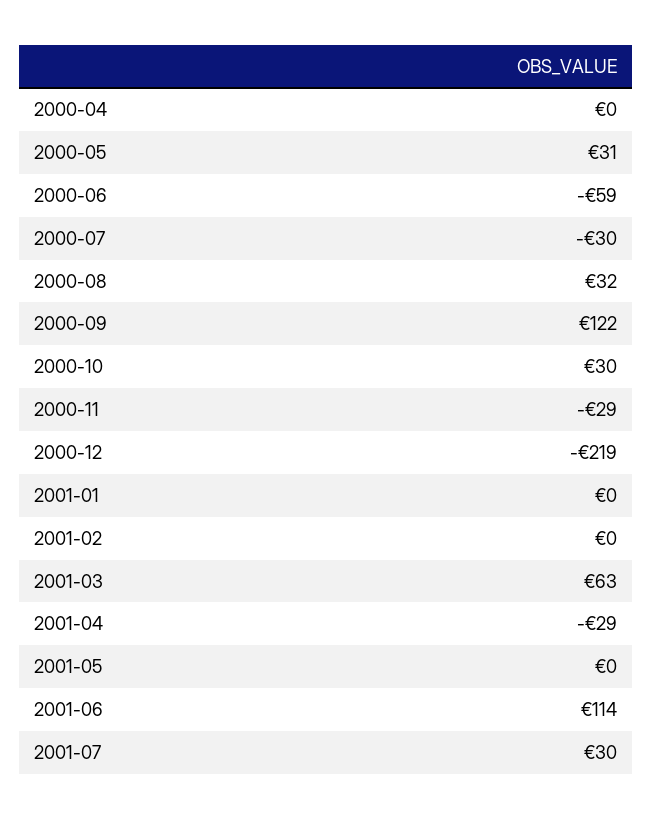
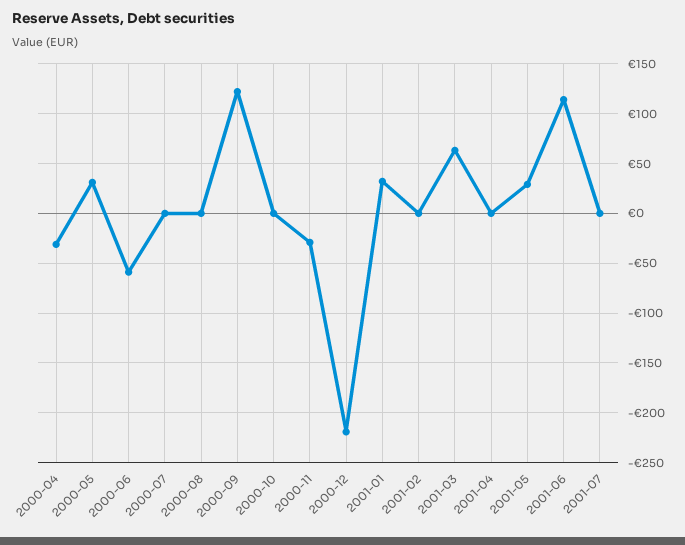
  {
-   "2000-04": 0,
+   "2000-04": -30,
    "2000-05": 31,
    "2000-06": -59,
-   "2000-07": -30,
+   "2000-07": 0,
-   "2000-08": 32,
+   "2000-08": 0,
    "2000-09": 122,
-   "2000-10": 30,
+   "2000-10": 0,
    "2000-11": -29,
    "2000-12": -219,
-   "2001-01": 0,
+   "2001-01": 30,
    "2001-02": 0,
    "2001-03": 63,
-   "2001-04": -29,
+   "2001-04": 0,
-   "2001-05": 0,
+   "2001-05": 30,
    "2001-06": 114,
-   "2001-07": 30
+   "2001-07": 0
  }

